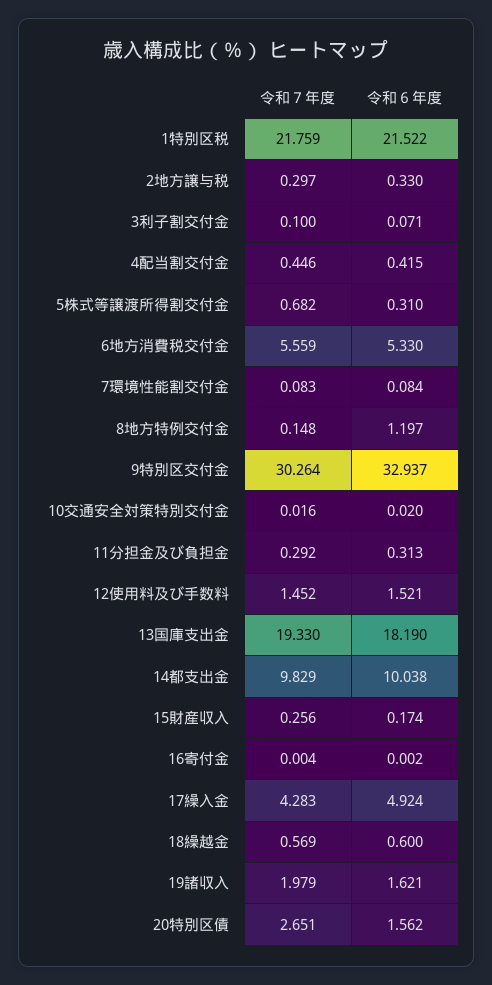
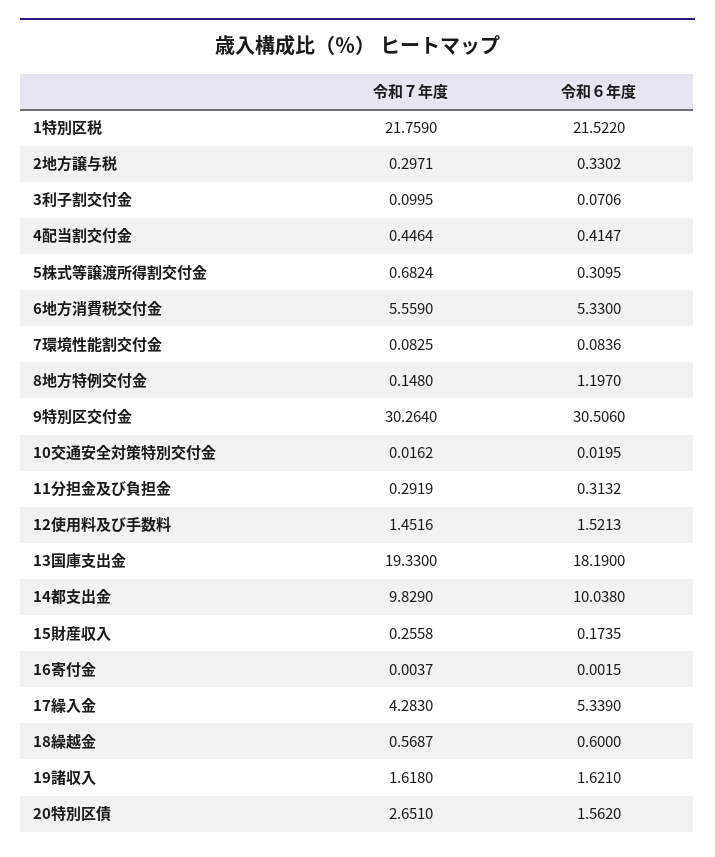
  {
    "令和７年度": {
      "1特別区税": 21.759,
      "2地方譲与税": 0.2971,
      "3利子割交付金": 0.0995,
      "4配当割交付金": 0.4464,
      "5株式等譲渡所得割交付金": 0.6824,
      "6地方消費税交付金": 5.559,
      "7環境性能割交付金": 0.0825,
      "8地方特例交付金": 0.148,
      "9特別区交付金": 30.264,
      "10交通安全対策特別交付金": 0.0162,
      "11分担金及び負担金": 0.2919,
      "12使用料及び手数料": 1.4516,
      "13国庫支出金": 19.33,
      "14都支出金": 9.829,
      "15財産収入": 0.2558,
      "16寄付金": 0.0037,
      "17繰入金": 4.283,
      "18繰越金": 0.5687,
-     "19諸収入": 1.979,
+     "19諸収入": 1.618,
      "20特別区債": 2.651
    },
    "令和６年度": {
      "1特別区税": 21.522,
      "2地方譲与税": 0.3302,
      "3利子割交付金": 0.0706,
      "4配当割交付金": 0.4147,
      "5株式等譲渡所得割交付金": 0.3095,
      "6地方消費税交付金": 5.33,
      "7環境性能割交付金": 0.0836,
      "8地方特例交付金": 1.197,
-     "9特別区交付金": 32.937,
+     "9特別区交付金": 30.506,
      "10交通安全対策特別交付金": 0.0195,
      "11分担金及び負担金": 0.3132,
      "12使用料及び手数料": 1.5213,
      "13国庫支出金": 18.19,
      "14都支出金": 10.038,
      "15財産収入": 0.1735,
      "16寄付金": 0.0015,
-     "17繰入金": 4.924,
+     "17繰入金": 5.339,
      "18繰越金": 0.6,
      "19諸収入": 1.621,
      "20特別区債": 1.562
    }
  }

